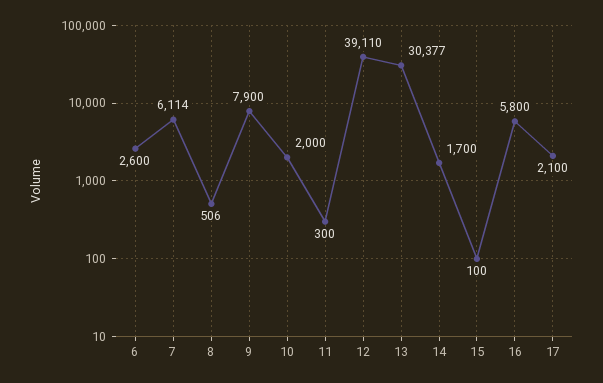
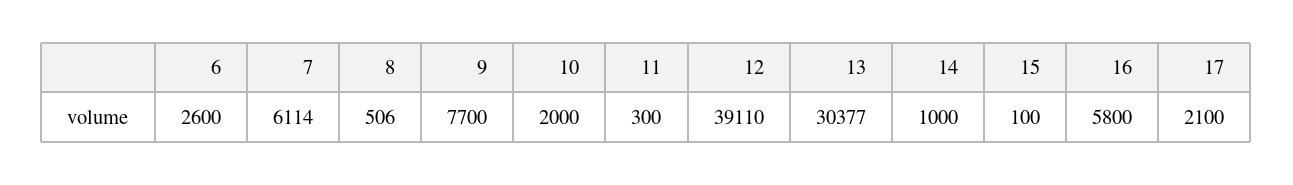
  {
    "6": 2600,
    "7": 6114,
    "8": 506,
-   "9": 7900,
+   "9": 7700,
    "10": 2000,
    "11": 300,
    "12": 39110,
    "13": 30377,
-   "14": 1700,
+   "14": 1000,
    "15": 100,
    "16": 5800,
    "17": 2100
  }

